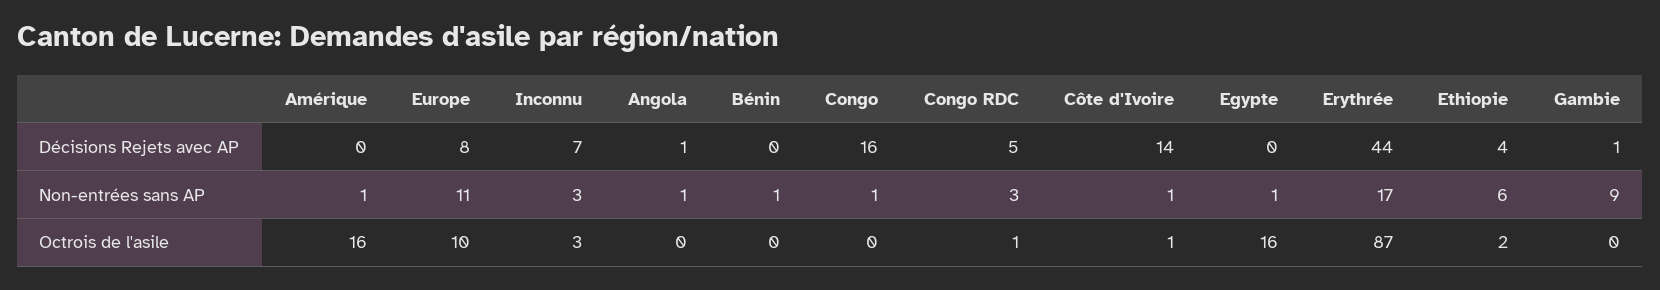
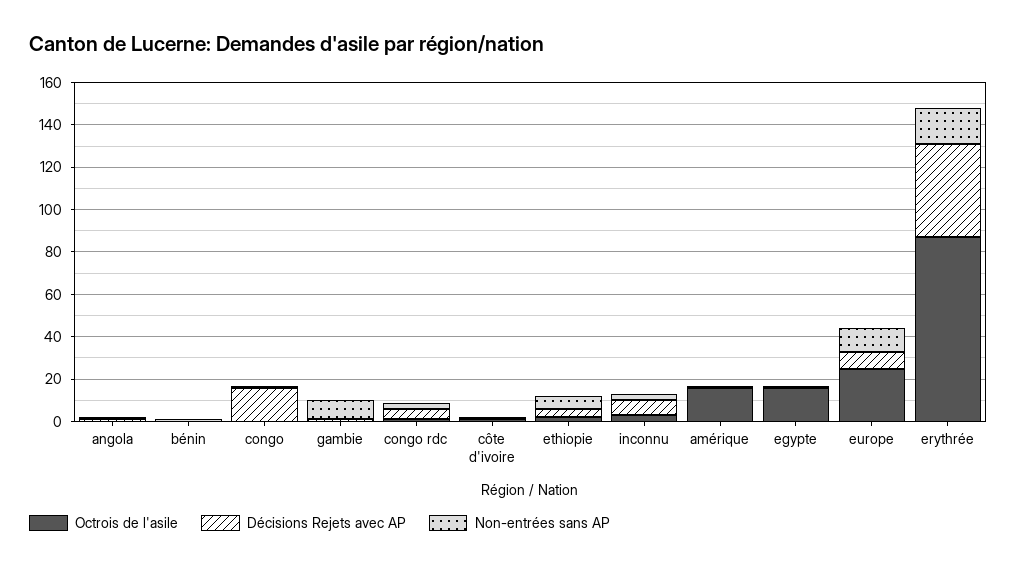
  {
    "Décisions Rejets avec AP": {
      "Amérique": 0,
      "Europe": 8,
      "Inconnu": 7,
      "Angola": 1,
      "Bénin": 0,
      "Congo": 16,
      "Congo RDC": 5,
-     "Côte d'Ivoire": 14,
+     "Côte d'Ivoire": 0,
      "Egypte": 0,
      "Erythrée": 44,
      "Ethiopie": 4,
      "Gambie": 1
    },
    "Non-entrées sans AP": {
      "Amérique": 1,
      "Europe": 11,
      "Inconnu": 3,
      "Angola": 1,
      "Bénin": 1,
      "Congo": 1,
      "Congo RDC": 3,
      "Côte d'Ivoire": 1,
      "Egypte": 1,
      "Erythrée": 17,
      "Ethiopie": 6,
      "Gambie": 9
    },
    "Octrois de l'asile": {
      "Amérique": 16,
-     "Europe": 10,
+     "Europe": 25,
      "Inconnu": 3,
      "Angola": 0,
      "Bénin": 0,
      "Congo": 0,
      "Congo RDC": 1,
      "Côte d'Ivoire": 1,
      "Egypte": 16,
      "Erythrée": 87,
      "Ethiopie": 2,
      "Gambie": 0
    }
  }

